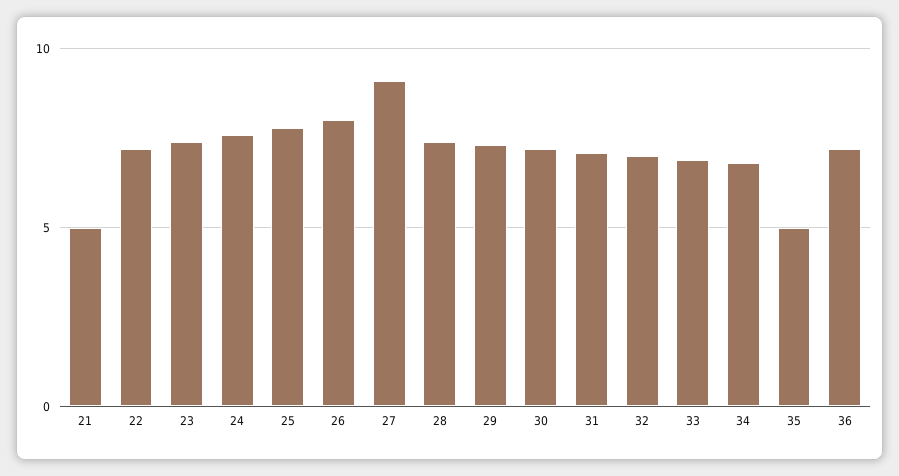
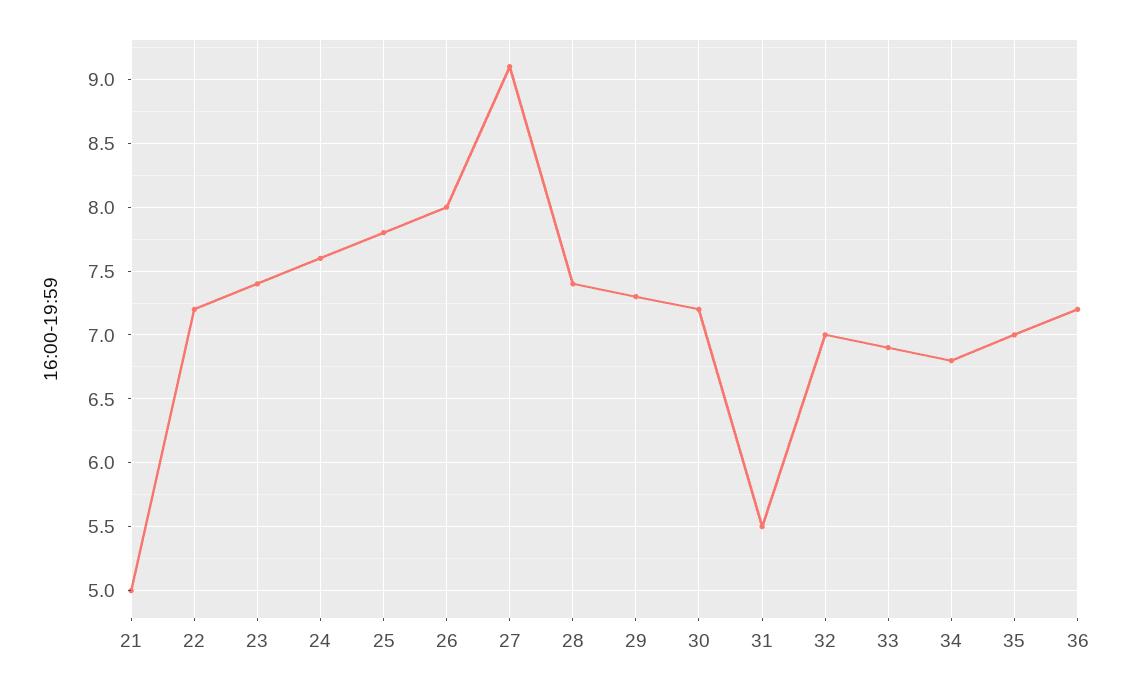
  {
    "21": 5,
    "22": 7.2,
    "23": 7.4,
    "24": 7.6,
    "25": 7.8,
    "26": 8,
    "27": 9.1,
    "28": 7.4,
    "29": 7.3,
    "30": 7.2,
-   "31": 7,
+   "31": 5.5,
    "32": 7,
    "33": 6.9,
    "34": 6.8,
-   "35": 5,
+   "35": 7,
    "36": 7.2
  }

